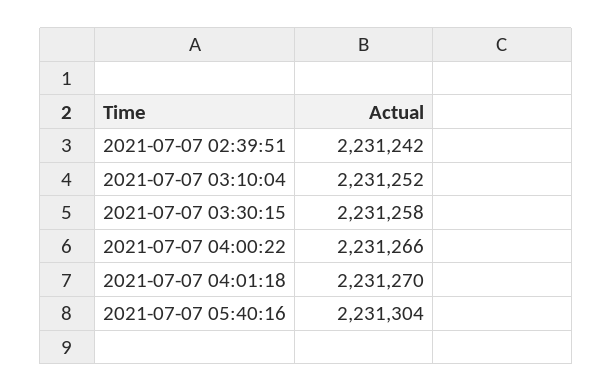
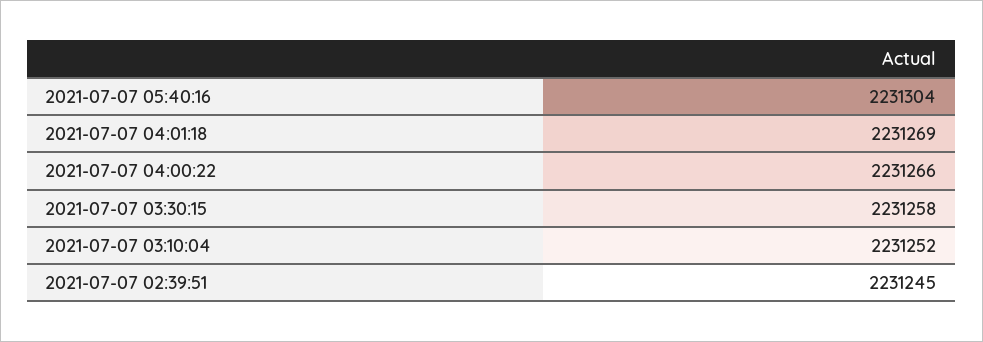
  {
-   "2021-07-07 02:39:51": 2231242,
+   "2021-07-07 02:39:51": 2231245,
    "2021-07-07 03:10:04": 2231252,
    "2021-07-07 03:30:15": 2231258,
    "2021-07-07 04:00:22": 2231266,
-   "2021-07-07 04:01:18": 2231270,
+   "2021-07-07 04:01:18": 2231269,
    "2021-07-07 05:40:16": 2231304
  }

